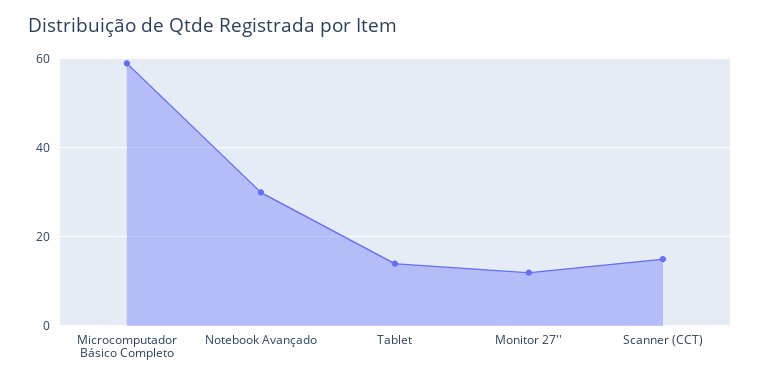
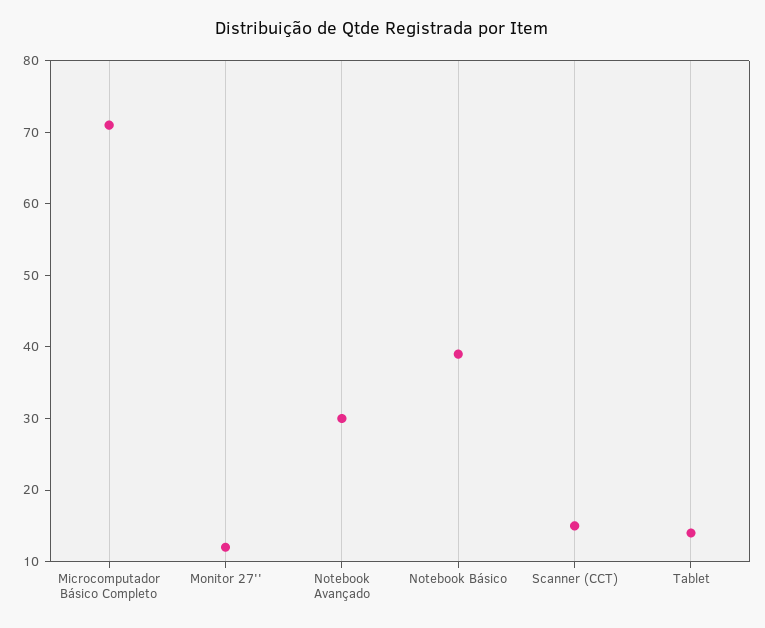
  {
-   "Microcomputador Básico Completo": 60,
+   "Microcomputador Básico Completo": 70,
    "Notebook Avançado": 30,
    "Tablet": 15,
    "Monitor 27''": 10,
-   "Scanner (CCT)": 15
+   "Scanner (CCT)": 15,
+   "Notebook Básico": 40
  }

